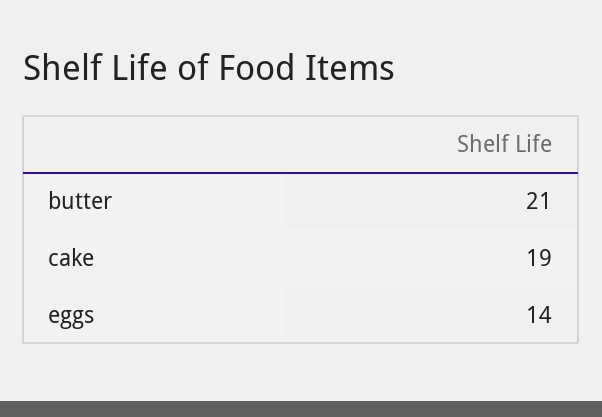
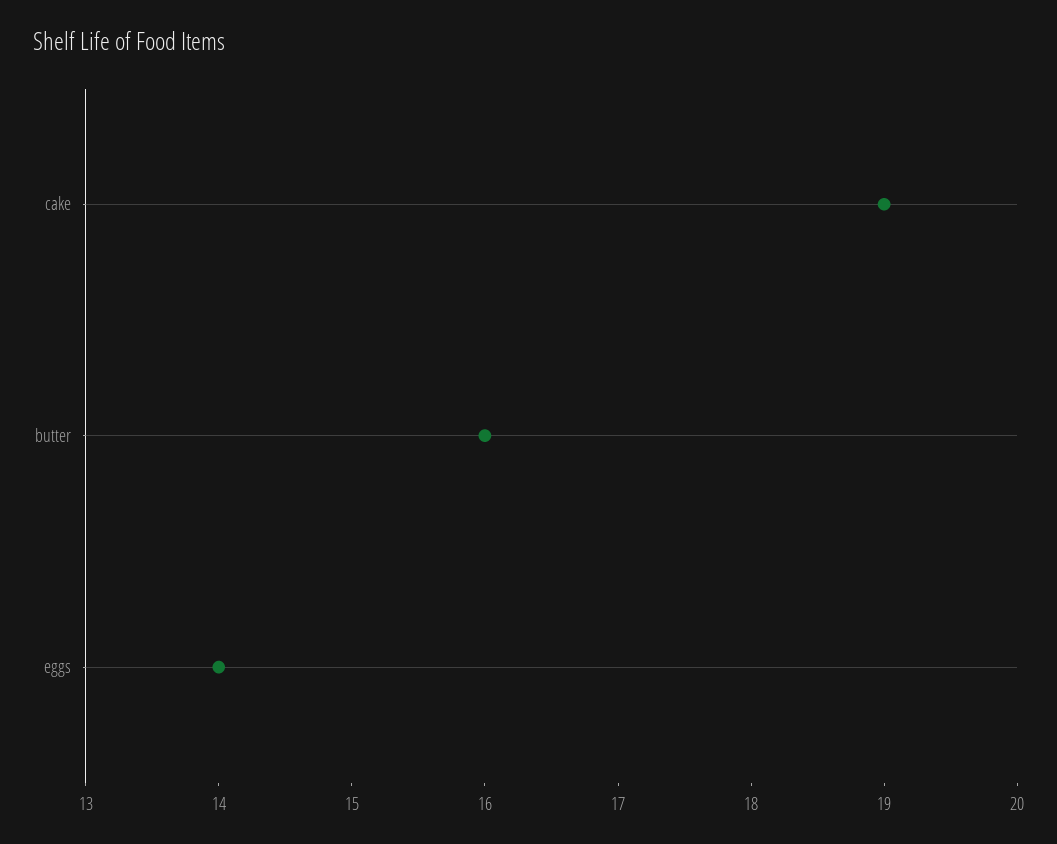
  {
-   "butter": 21,
+   "butter": 16,
    "cake": 19,
    "eggs": 14
  }

